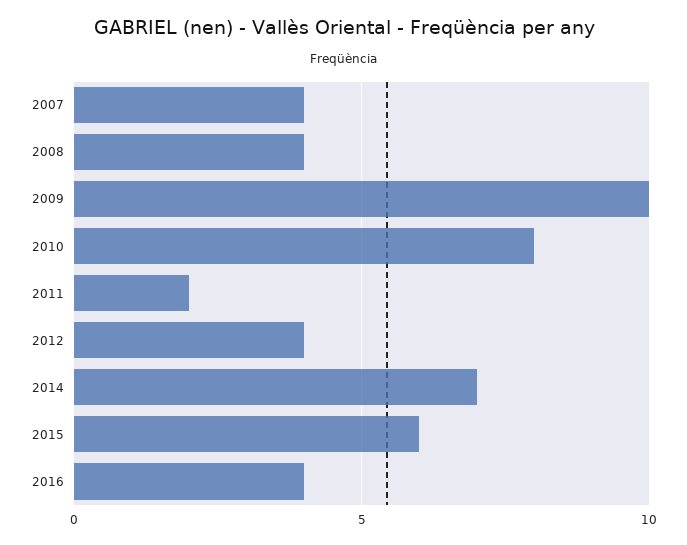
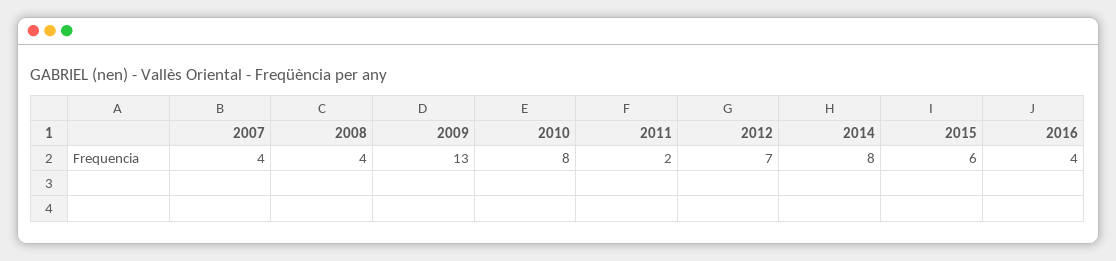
  {
    "2007": 4,
    "2008": 4,
-   "2009": 10,
+   "2009": 13,
    "2010": 8,
    "2011": 2,
-   "2012": 4,
+   "2012": 7,
-   "2014": 7,
+   "2014": 8,
    "2015": 6,
    "2016": 4
  }

